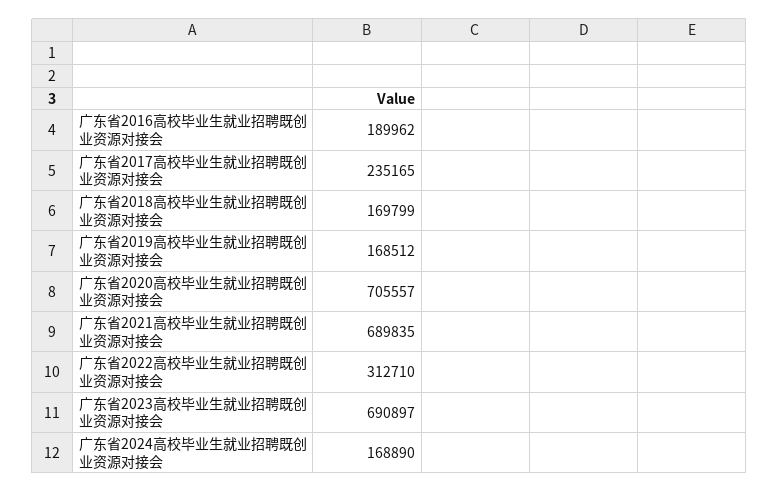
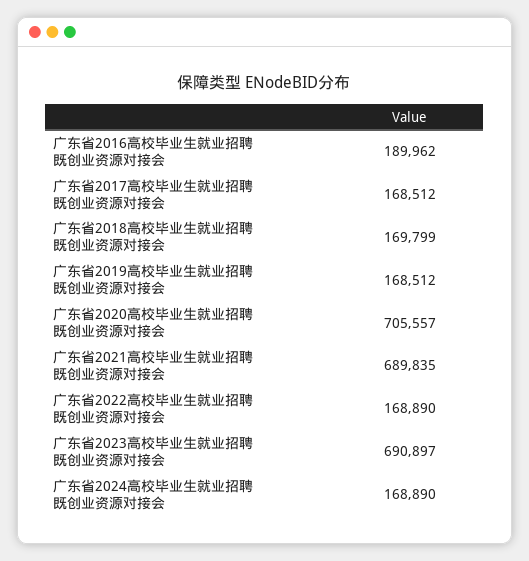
  {
    "广东省2016高校毕业生就业招聘既创业资源对接会": 189962,
-   "广东省2017高校毕业生就业招聘既创业资源对接会": 235165,
+   "广东省2017高校毕业生就业招聘既创业资源对接会": 168512,
    "广东省2018高校毕业生就业招聘既创业资源对接会": 169799,
    "广东省2019高校毕业生就业招聘既创业资源对接会": 168512,
    "广东省2020高校毕业生就业招聘既创业资源对接会": 705557,
    "广东省2021高校毕业生就业招聘既创业资源对接会": 689835,
-   "广东省2022高校毕业生就业招聘既创业资源对接会": 312710,
+   "广东省2022高校毕业生就业招聘既创业资源对接会": 168890,
    "广东省2023高校毕业生就业招聘既创业资源对接会": 690897,
    "广东省2024高校毕业生就业招聘既创业资源对接会": 168890
  }

